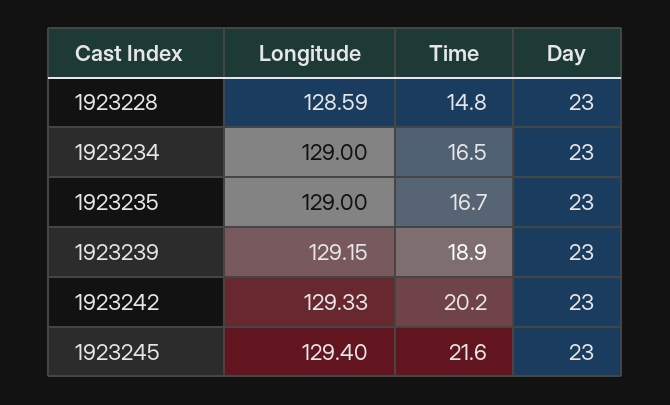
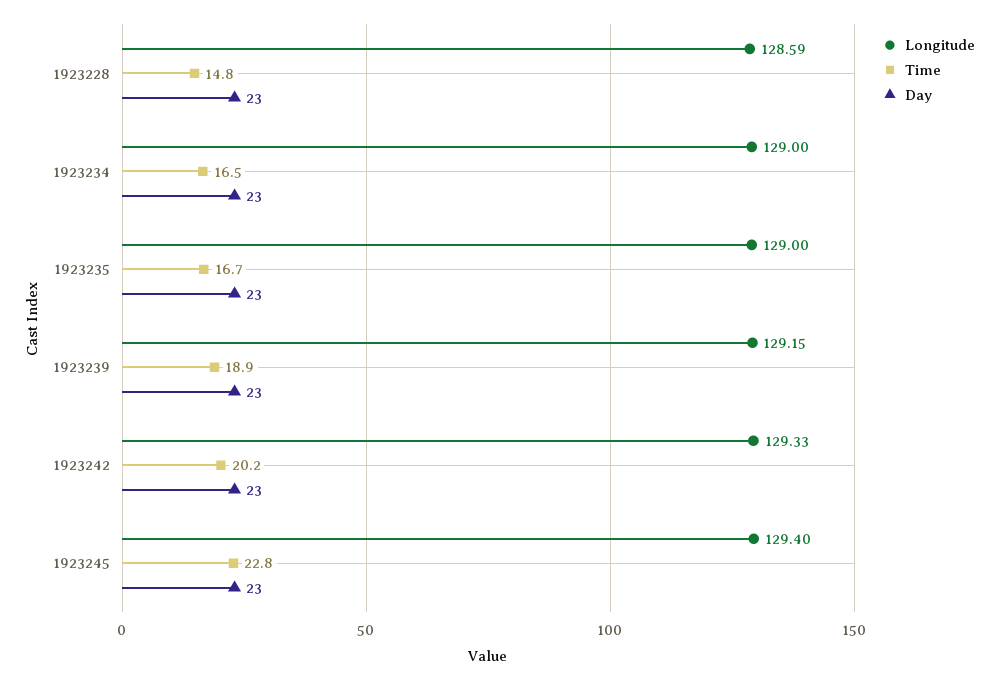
  {
    "Longitude": {
      "1923228": 128.59,
      "1923234": 129,
      "1923235": 129,
      "1923239": 129.15,
      "1923242": 129.33,
      "1923245": 129.4
    },
    "Time": {
      "1923228": 14.8,
      "1923234": 16.5,
      "1923235": 16.7,
      "1923239": 18.9,
      "1923242": 20.2,
-     "1923245": 21.6
+     "1923245": 22.8
    },
    "Day": {
      "1923228": 23,
      "1923234": 23,
      "1923235": 23,
      "1923239": 23,
      "1923242": 23,
      "1923245": 23
    }
  }

